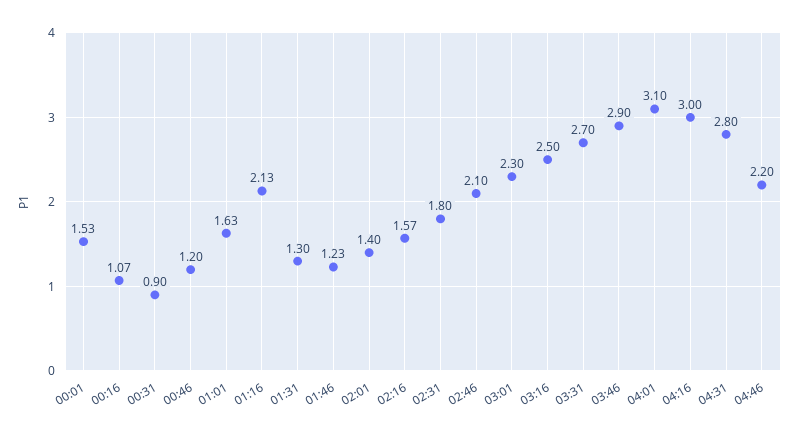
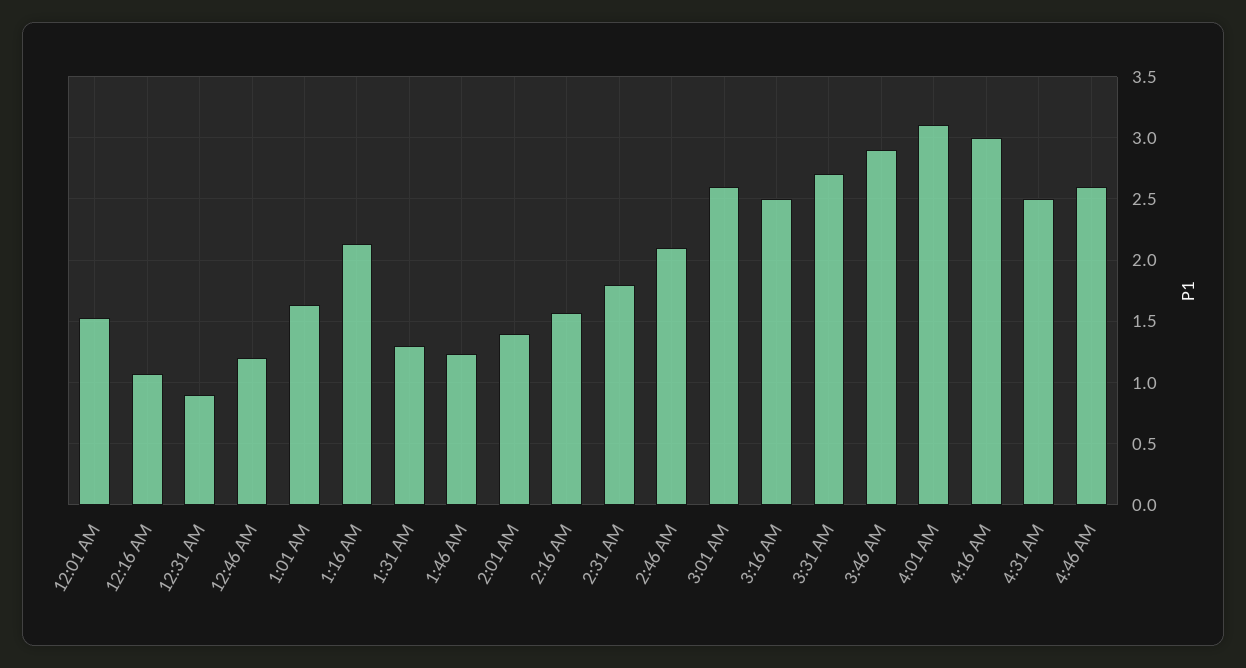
  {
    "00:01": 1.53,
    "00:16": 1.07,
    "00:31": 0.9,
    "00:46": 1.2,
    "01:01": 1.63,
    "01:16": 2.13,
    "01:31": 1.3,
    "01:46": 1.23,
    "02:01": 1.4,
    "02:16": 1.57,
    "02:31": 1.8,
    "02:46": 2.1,
-   "03:01": 2.3,
+   "03:01": 2.6,
    "03:16": 2.5,
    "03:31": 2.7,
    "03:46": 2.9,
    "04:01": 3.1,
    "04:16": 3,
-   "04:31": 2.8,
+   "04:31": 2.5,
-   "04:46": 2.2
+   "04:46": 2.6
  }

